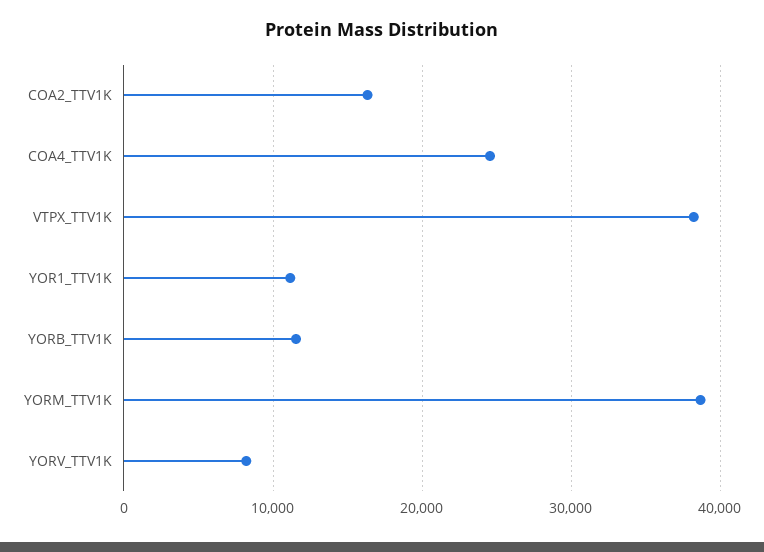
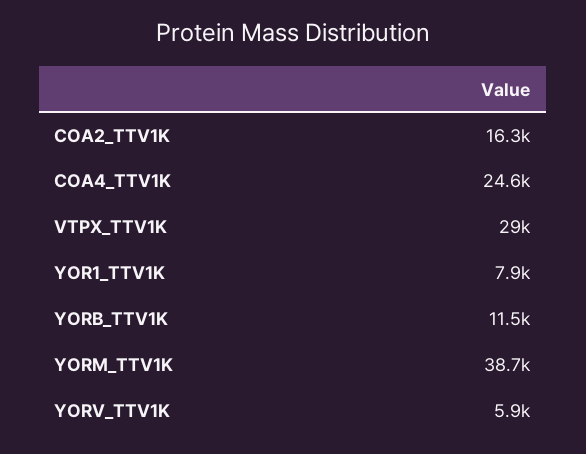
  {
    "COA2_TTV1K": 16300,
    "COA4_TTV1K": 24600,
-   "VTPX_TTV1K": 38000,
+   "VTPX_TTV1K": 29000,
-   "YOR1_TTV1K": 11000,
+   "YOR1_TTV1K": 7900,
    "YORB_TTV1K": 11500,
    "YORM_TTV1K": 38700,
-   "YORV_TTV1K": 8000
+   "YORV_TTV1K": 5900
  }

